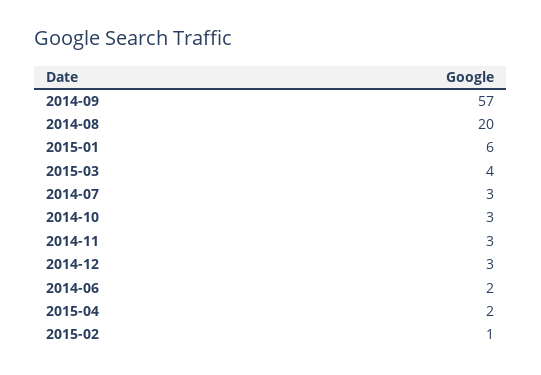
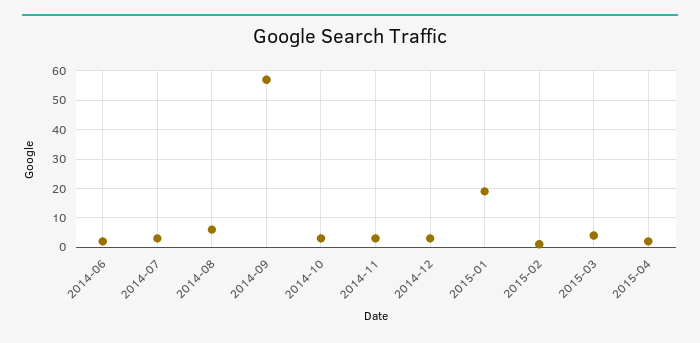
  {
    "2014-09": 57,
-   "2014-08": 20,
+   "2014-08": 5,
-   "2015-01": 6,
+   "2015-01": 20,
    "2015-03": 4,
    "2014-07": 3,
    "2014-10": 3,
    "2014-11": 3,
    "2014-12": 3,
    "2014-06": 2,
    "2015-04": 2,
    "2015-02": 1
  }

